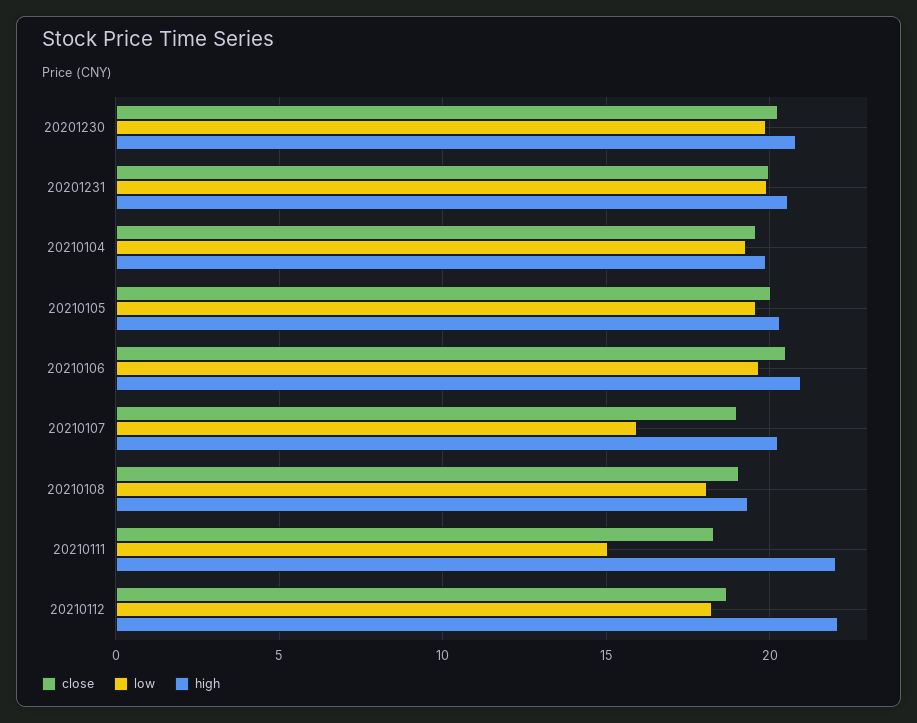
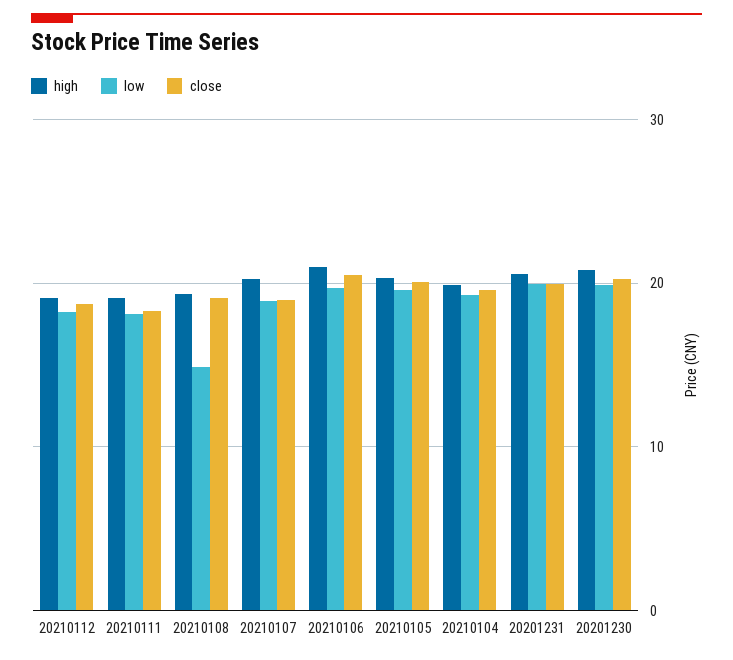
  {
    "close": {
      "20201230": 20.5,
      "20201231": 20,
      "20210104": 19.5,
      "20210105": 20,
      "20210106": 20.5,
      "20210107": 19,
      "20210108": 19,
      "20210111": 18.5,
      "20210112": 18.5
    },
    "low": {
      "20201230": 20,
      "20201231": 20,
      "20210104": 19.5,
      "20210105": 19.5,
      "20210106": 19.5,
-     "20210107": 16,
+     "20210107": 19,
-     "20210108": 18,
+     "20210108": 15,
-     "20210111": 15,
+     "20210111": 18,
      "20210112": 18.5
    },
    "high": {
      "20201230": 21,
      "20201231": 20.5,
      "20210104": 20,
      "20210105": 20.5,
      "20210106": 21,
      "20210107": 20.5,
      "20210108": 19.5,
-     "20210111": 22,
+     "20210111": 19,
-     "20210112": 22
+     "20210112": 19
    }
  }

